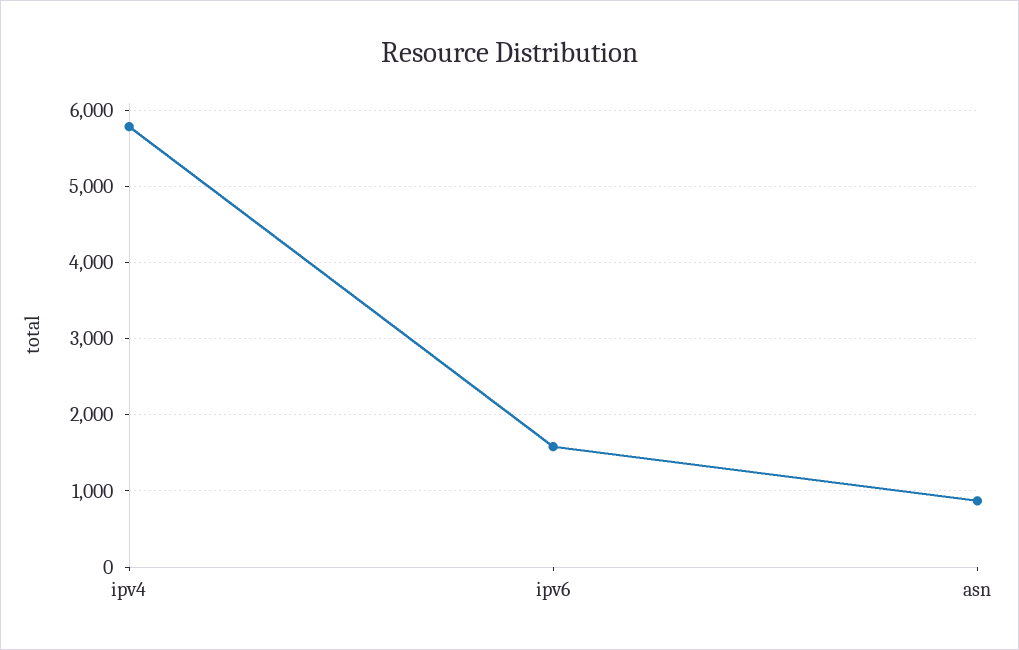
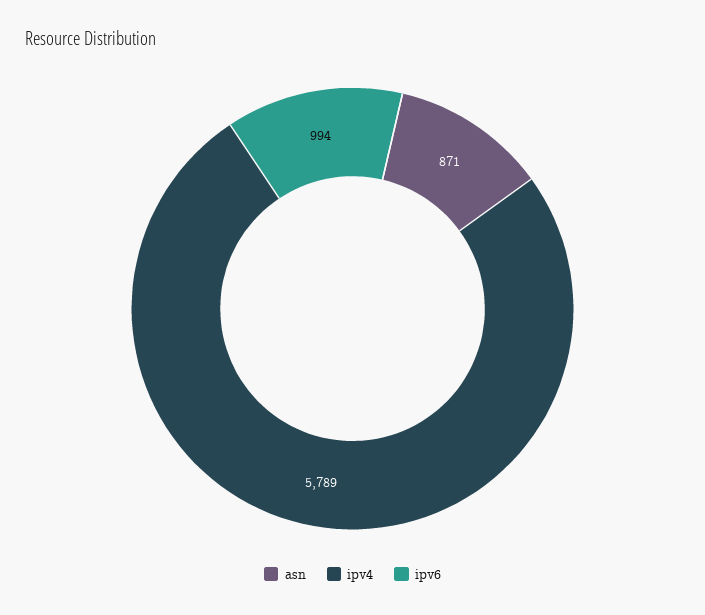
  {
    "ipv4": 5789,
-   "ipv6": 1600,
+   "ipv6": 994,
    "asn": 871
  }

